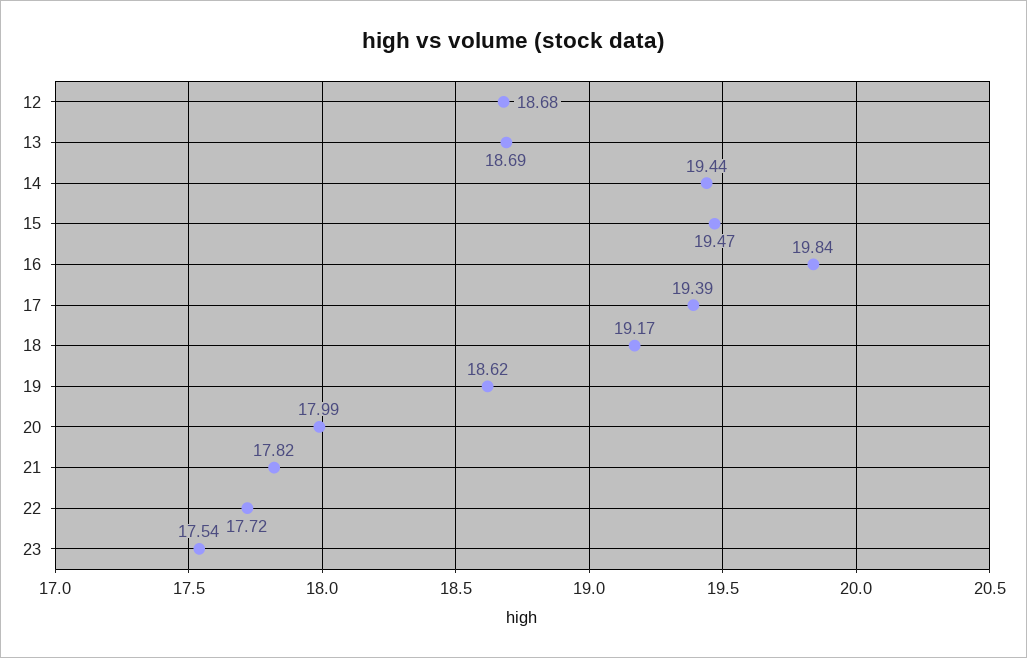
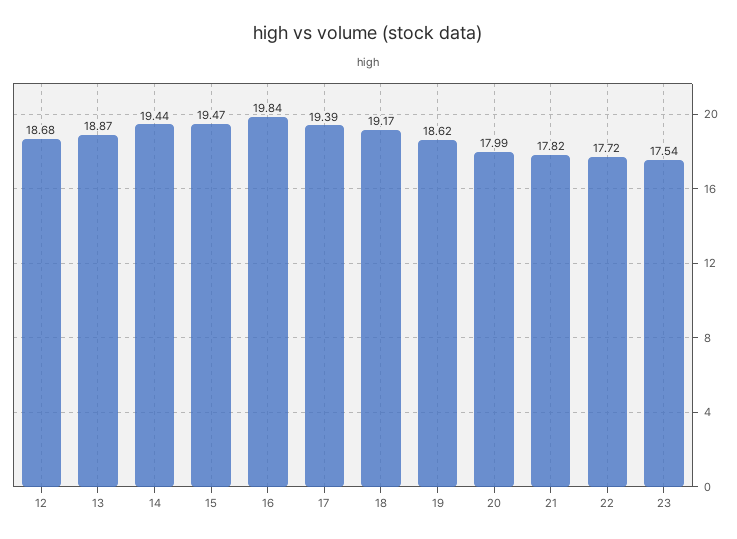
  {
    "12": 18.68,
-   "13": 18.69,
+   "13": 18.87,
    "14": 19.44,
    "15": 19.47,
    "16": 19.84,
    "17": 19.39,
    "18": 19.17,
    "19": 18.62,
    "20": 17.99,
    "21": 17.82,
    "22": 17.72,
    "23": 17.54
  }

